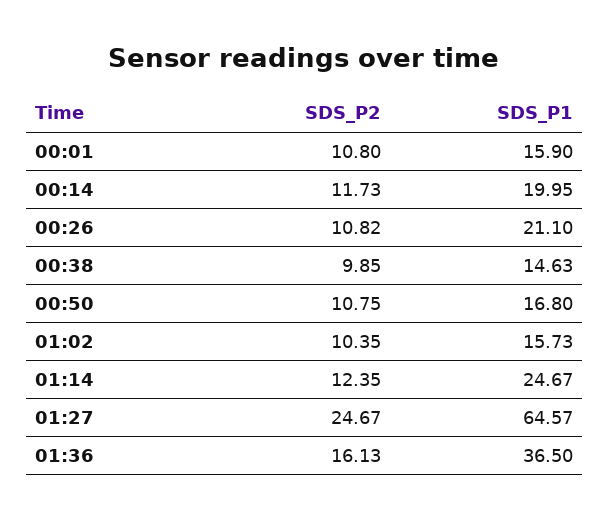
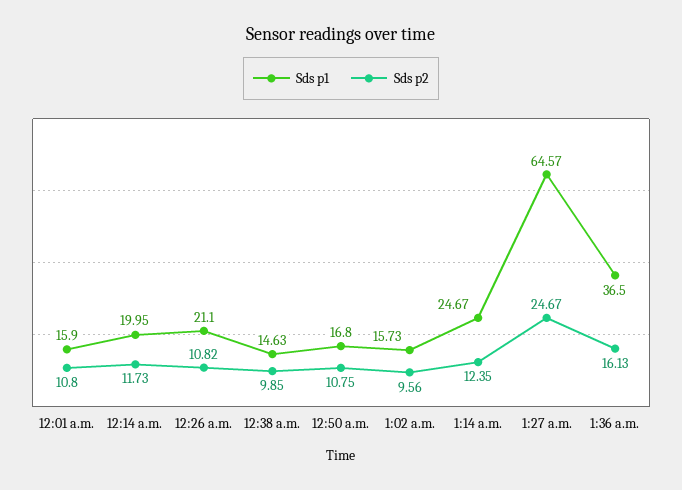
  {
    "SDS_P2": {
      "00:01": 10.8,
      "00:14": 11.73,
      "00:26": 10.82,
      "00:38": 9.85,
      "00:50": 10.75,
-     "01:02": 10.35,
+     "01:02": 9.56,
      "01:14": 12.35,
      "01:27": 24.67,
      "01:36": 16.13
    },
    "SDS_P1": {
      "00:01": 15.9,
      "00:14": 19.95,
      "00:26": 21.1,
      "00:38": 14.63,
      "00:50": 16.8,
      "01:02": 15.73,
      "01:14": 24.67,
      "01:27": 64.57,
      "01:36": 36.5
    }
  }

